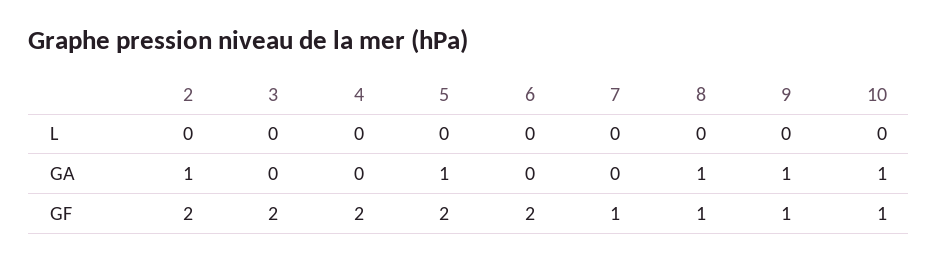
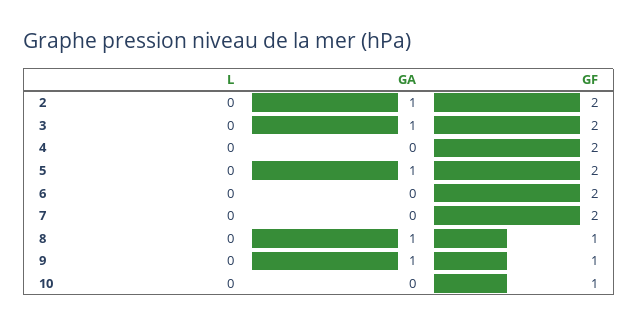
  {
    "2": {
      "L": 0,
      "GA": 1,
      "GF": 2
    },
    "3": {
      "L": 0,
-     "GA": 0,
+     "GA": 1,
      "GF": 2
    },
    "4": {
      "L": 0,
      "GA": 0,
      "GF": 2
    },
    "5": {
      "L": 0,
      "GA": 1,
      "GF": 2
    },
    "6": {
      "L": 0,
      "GA": 0,
      "GF": 2
    },
    "7": {
      "L": 0,
      "GA": 0,
-     "GF": 1
+     "GF": 2
    },
    "8": {
      "L": 0,
      "GA": 1,
      "GF": 1
    },
    "9": {
      "L": 0,
      "GA": 1,
      "GF": 1
    },
    "10": {
      "L": 0,
-     "GA": 1,
+     "GA": 0,
      "GF": 1
    }
  }

